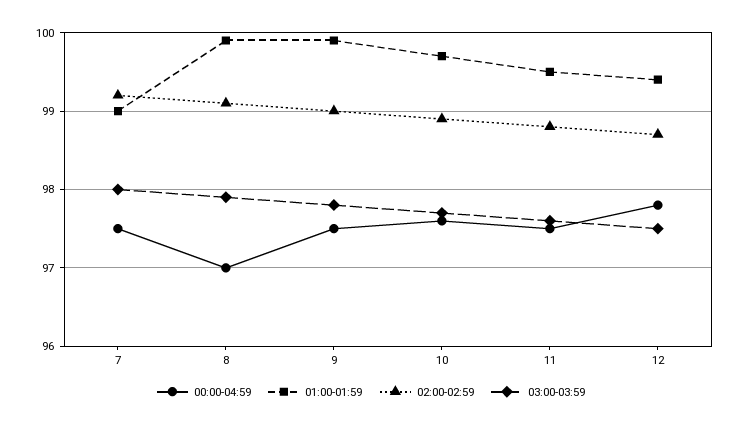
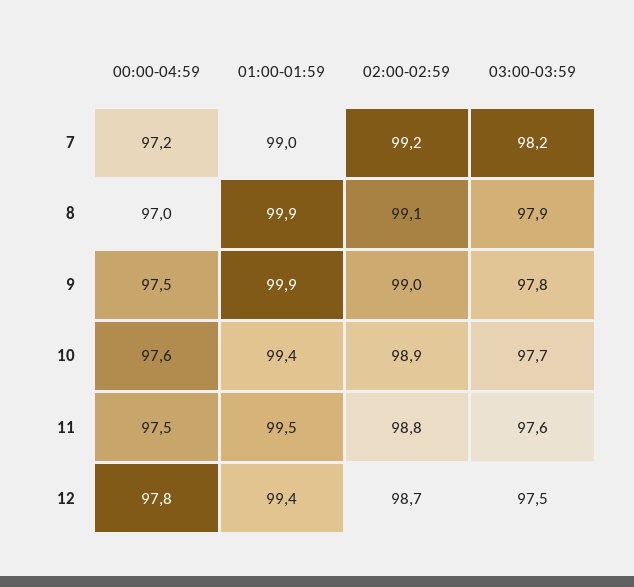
  {
    "00:00-04:59": {
-     "7": 97.5,
+     "7": 97.2,
      "8": 97,
      "9": 97.5,
      "10": 97.6,
      "11": 97.5,
      "12": 97.8
    },
    "01:00-01:59": {
      "7": 99,
      "8": 99.9,
      "9": 99.9,
-     "10": 99.7,
+     "10": 99.4,
      "11": 99.5,
      "12": 99.4
    },
    "02:00-02:59": {
      "7": 99.2,
      "8": 99.1,
      "9": 99,
      "10": 98.9,
      "11": 98.8,
      "12": 98.7
    },
    "03:00-03:59": {
-     "7": 98,
+     "7": 98.2,
      "8": 97.9,
      "9": 97.8,
      "10": 97.7,
      "11": 97.6,
      "12": 97.5
    }
  }

